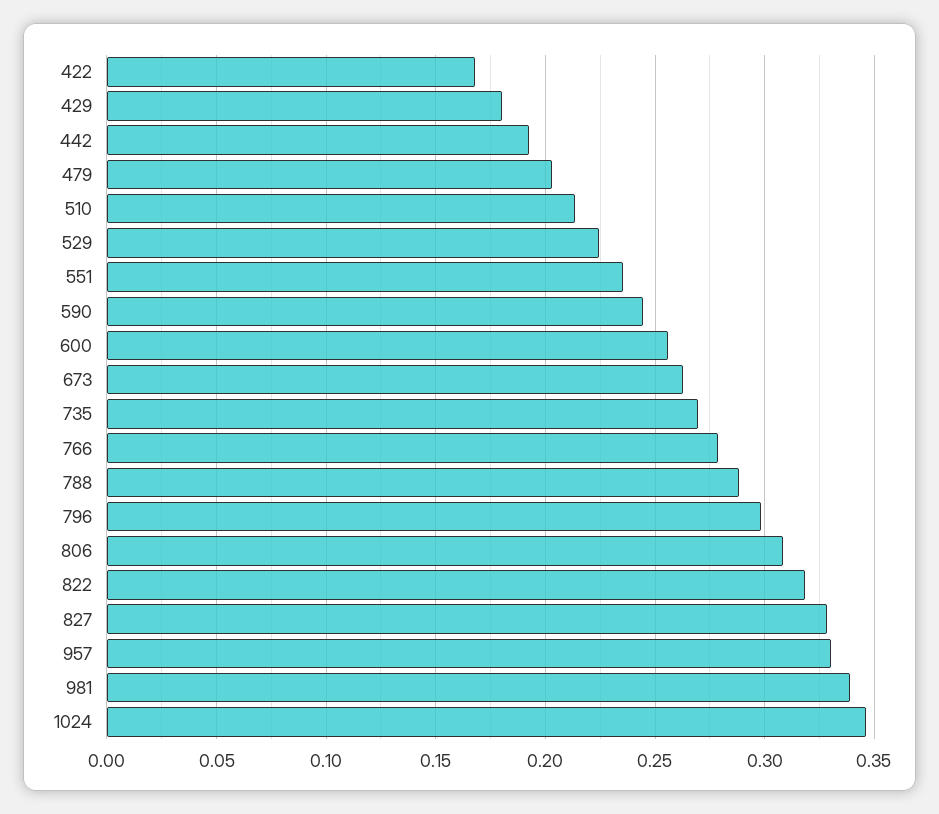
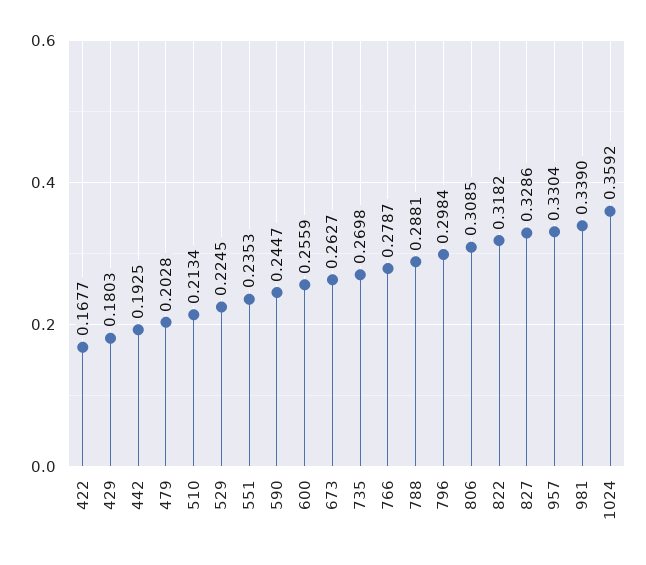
  {
    "422": 0.1677,
    "429": 0.1803,
    "442": 0.1925,
    "479": 0.2028,
    "510": 0.2134,
    "529": 0.2245,
    "551": 0.2353,
    "590": 0.2447,
    "600": 0.2559,
    "673": 0.2627,
    "735": 0.2698,
    "766": 0.2787,
    "788": 0.2881,
    "796": 0.2984,
    "806": 0.3085,
    "822": 0.3182,
    "827": 0.3286,
    "957": 0.3304,
    "981": 0.339,
-   "1024": 0.345
+   "1024": 0.3592
  }

